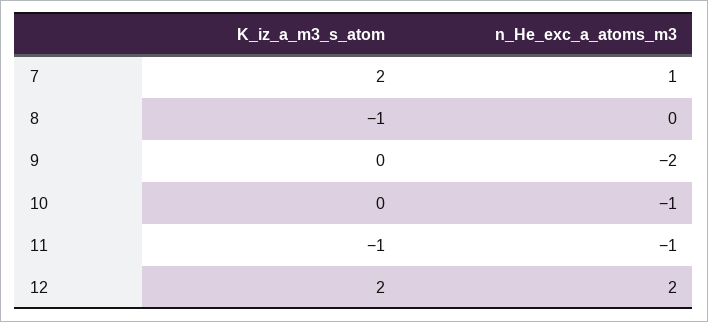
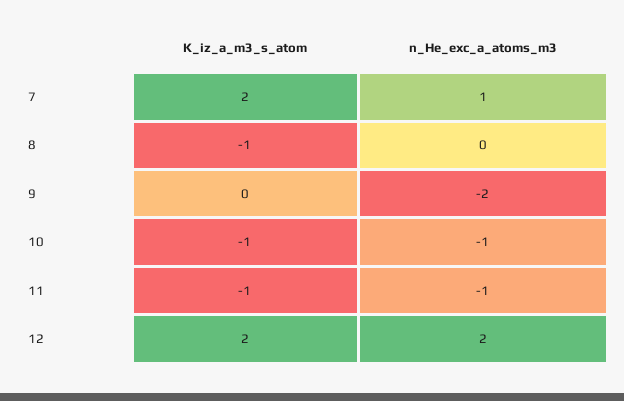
  {
    "K_iz_a_m3_s_atom": {
      "7": 2,
      "8": -1,
      "9": 0,
-     "10": 0,
+     "10": -1,
      "11": -1,
      "12": 2
    },
    "n_He_exc_a_atoms_m3": {
      "7": 1,
      "8": 0,
      "9": -2,
      "10": -1,
      "11": -1,
      "12": 2
    }
  }

